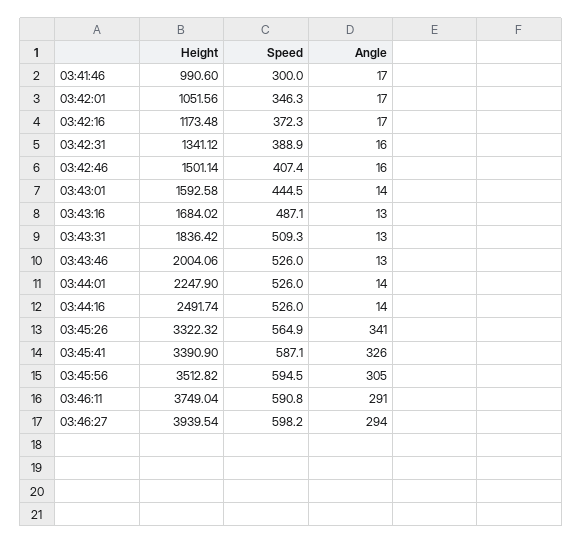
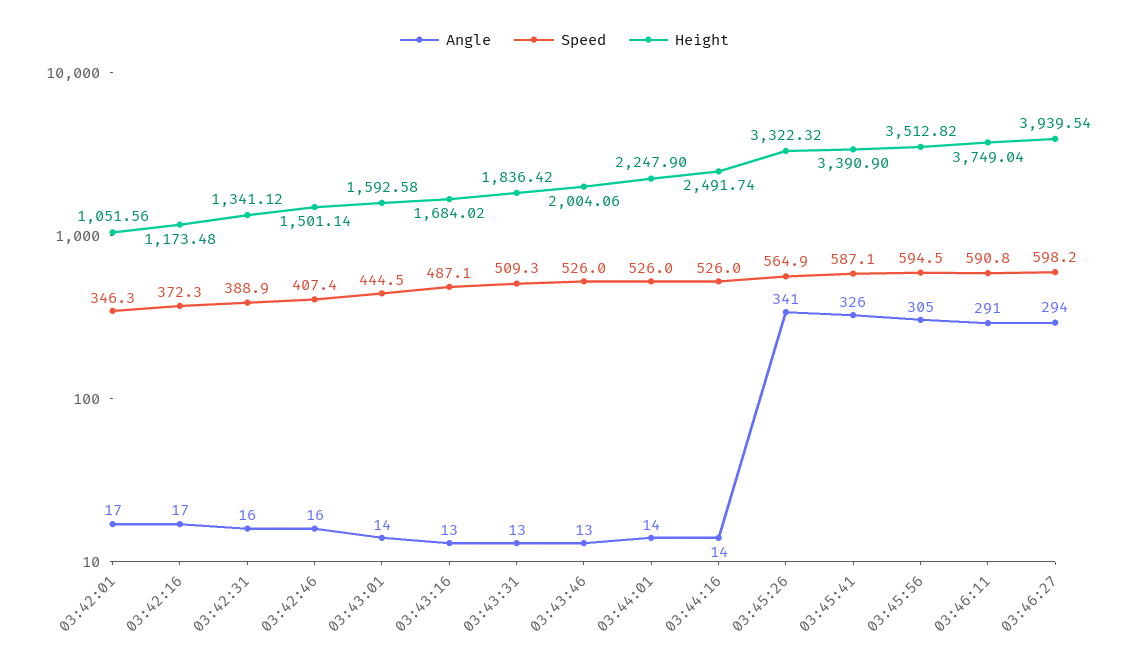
  {
    "Height": {
-     "03:41:46": 990.6,
      "03:42:01": 1051.56,
      "03:42:16": 1173.48,
      "03:42:31": 1341.12,
      "03:42:46": 1501.14,
      "03:43:01": 1592.58,
      "03:43:16": 1684.02,
      "03:43:31": 1836.42,
      "03:43:46": 2004.06,
      "03:44:01": 2247.9,
      "03:44:16": 2491.74,
      "03:45:26": 3322.32,
      "03:45:41": 3390.9,
      "03:45:56": 3512.82,
      "03:46:11": 3749.04,
      "03:46:27": 3939.54
    },
    "Speed": {
-     "03:41:46": 300,
      "03:42:01": 346.3,
      "03:42:16": 372.3,
      "03:42:31": 388.9,
      "03:42:46": 407.4,
      "03:43:01": 444.5,
      "03:43:16": 487.1,
      "03:43:31": 509.3,
      "03:43:46": 526,
      "03:44:01": 526,
      "03:44:16": 526,
      "03:45:26": 564.9,
      "03:45:41": 587.1,
      "03:45:56": 594.5,
      "03:46:11": 590.8,
      "03:46:27": 598.2
    },
    "Angle": {
-     "03:41:46": 17,
      "03:42:01": 17,
      "03:42:16": 17,
      "03:42:31": 16,
      "03:42:46": 16,
      "03:43:01": 14,
      "03:43:16": 13,
      "03:43:31": 13,
      "03:43:46": 13,
      "03:44:01": 14,
      "03:44:16": 14,
      "03:45:26": 341,
      "03:45:41": 326,
      "03:45:56": 305,
      "03:46:11": 291,
      "03:46:27": 294
    }
  }

